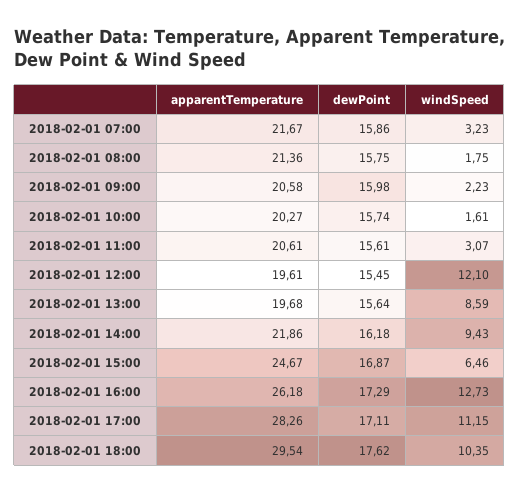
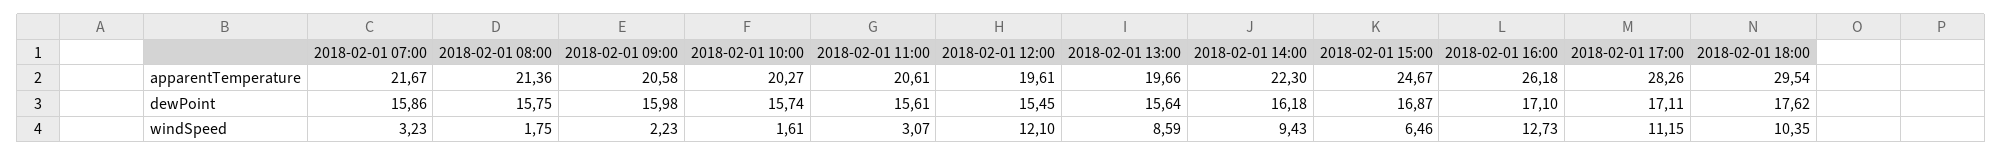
  {
    "apparentTemperature": {
      "2018-02-01 07:00": 21.67,
      "2018-02-01 08:00": 21.36,
      "2018-02-01 09:00": 20.58,
      "2018-02-01 10:00": 20.27,
      "2018-02-01 11:00": 20.61,
      "2018-02-01 12:00": 19.61,
-     "2018-02-01 13:00": 19.68,
+     "2018-02-01 13:00": 19.66,
-     "2018-02-01 14:00": 21.86,
+     "2018-02-01 14:00": 22.3,
      "2018-02-01 15:00": 24.67,
      "2018-02-01 16:00": 26.18,
      "2018-02-01 17:00": 28.26,
      "2018-02-01 18:00": 29.54
    },
    "dewPoint": {
      "2018-02-01 07:00": 15.86,
      "2018-02-01 08:00": 15.75,
      "2018-02-01 09:00": 15.98,
      "2018-02-01 10:00": 15.74,
      "2018-02-01 11:00": 15.61,
      "2018-02-01 12:00": 15.45,
      "2018-02-01 13:00": 15.64,
      "2018-02-01 14:00": 16.18,
      "2018-02-01 15:00": 16.87,
-     "2018-02-01 16:00": 17.29,
+     "2018-02-01 16:00": 17.1,
      "2018-02-01 17:00": 17.11,
      "2018-02-01 18:00": 17.62
    },
    "windSpeed": {
      "2018-02-01 07:00": 3.23,
      "2018-02-01 08:00": 1.75,
      "2018-02-01 09:00": 2.23,
      "2018-02-01 10:00": 1.61,
      "2018-02-01 11:00": 3.07,
      "2018-02-01 12:00": 12.1,
      "2018-02-01 13:00": 8.59,
      "2018-02-01 14:00": 9.43,
      "2018-02-01 15:00": 6.46,
      "2018-02-01 16:00": 12.73,
      "2018-02-01 17:00": 11.15,
      "2018-02-01 18:00": 10.35
    }
  }

